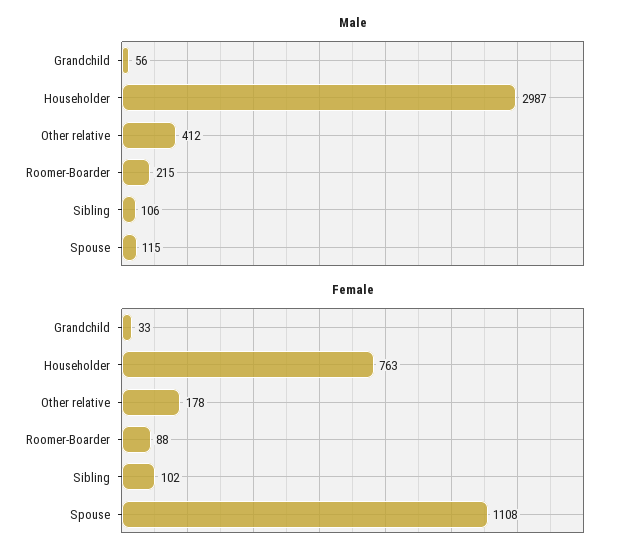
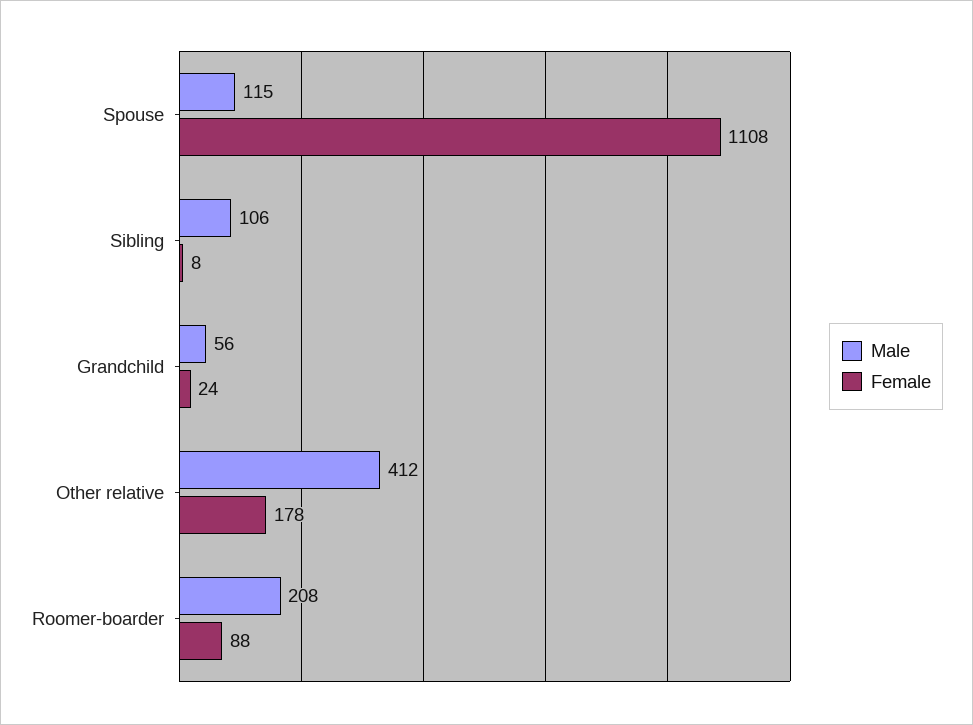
  {
    "Male": {
      "Grandchild": 56,
-     "Householder": 2987,
      "Other relative": 412,
-     "Roomer-Boarder": 215,
+     "Roomer-Boarder": 208,
      "Sibling": 106,
      "Spouse": 115
    },
    "Female": {
-     "Grandchild": 33,
+     "Grandchild": 24,
-     "Householder": 763,
      "Other relative": 178,
      "Roomer-Boarder": 88,
-     "Sibling": 102,
+     "Sibling": 8,
      "Spouse": 1108
    }
  }

